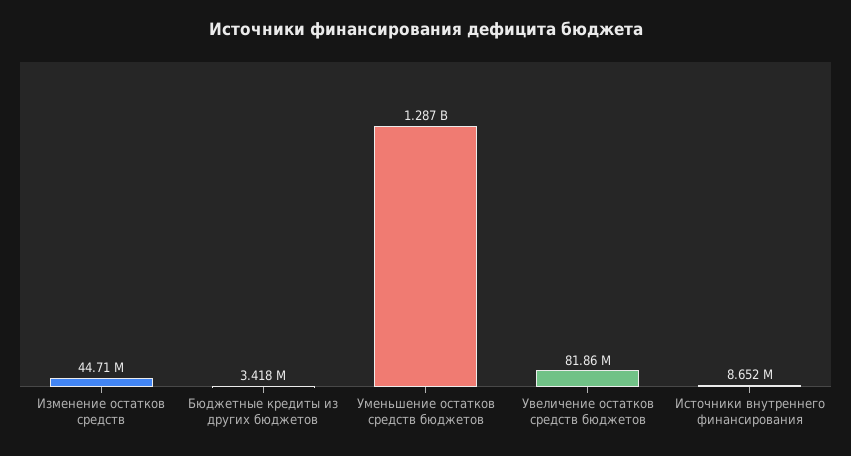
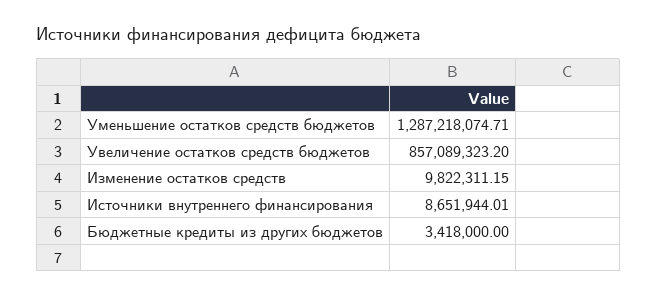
  {
-   "Изменение остатков средств": 44710000,
+   "Изменение остатков средств": 9822311.15,
    "Бюджетные кредиты из других бюджетов": 3418000,
    "Уменьшение остатков средств бюджетов": 1287218074.71,
-   "Увеличение остатков средств бюджетов": 81860000,
+   "Увеличение остатков средств бюджетов": 857089323.2,
    "Источники внутреннего финансирования": 8651944.01
  }

